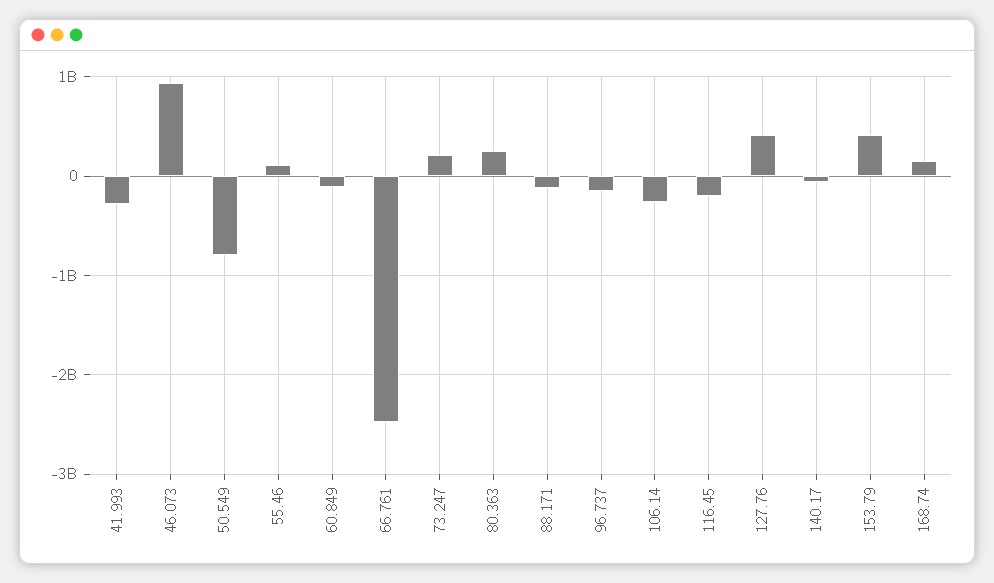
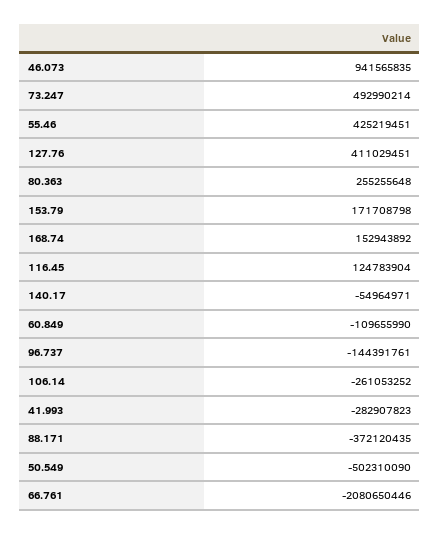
  {
    "41.993": -282907823,
    "46.073": 941565835,
-   "50.549": -800000000,
+   "50.549": -502310090,
-   "55.46": 100000000,
+   "55.46": 425219451,
    "60.849": -109655990,
-   "66.761": -2500000000,
+   "66.761": -2080650446,
-   "73.247": 200000000,
+   "73.247": 492990214,
    "80.363": 255255648,
-   "88.171": -100000000,
+   "88.171": -372120435,
    "96.737": -144391761,
    "106.14": -261053252,
-   "116.45": -200000000,
+   "116.45": 124783904,
    "127.76": 411029451,
    "140.17": -54964971,
-   "153.79": 400000000,
+   "153.79": 171708798,
    "168.74": 152943892
  }

